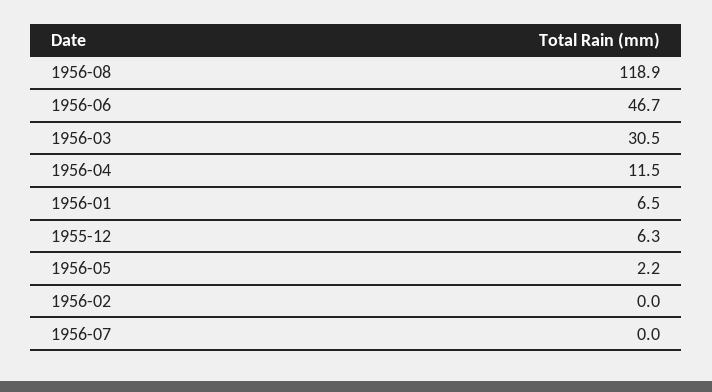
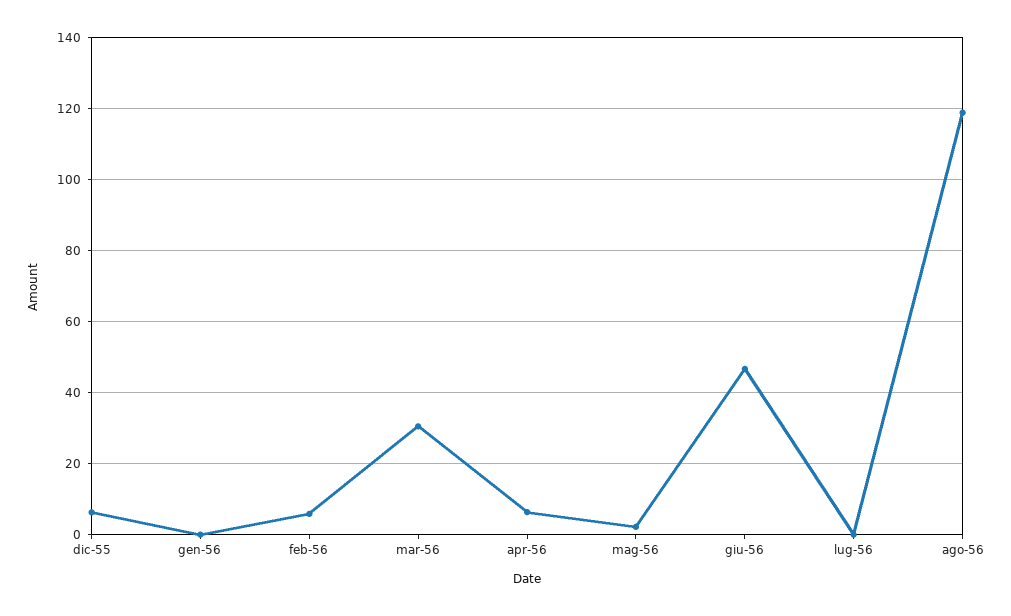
  {
    "1956-08": 118.9,
    "1956-06": 46.7,
    "1956-03": 30.5,
-   "1956-04": 11.5,
+   "1956-04": 6,
-   "1956-01": 6.5,
+   "1956-01": 0,
    "1955-12": 6.3,
    "1956-05": 2.2,
-   "1956-02": 0,
+   "1956-02": 6,
    "1956-07": 0
  }

